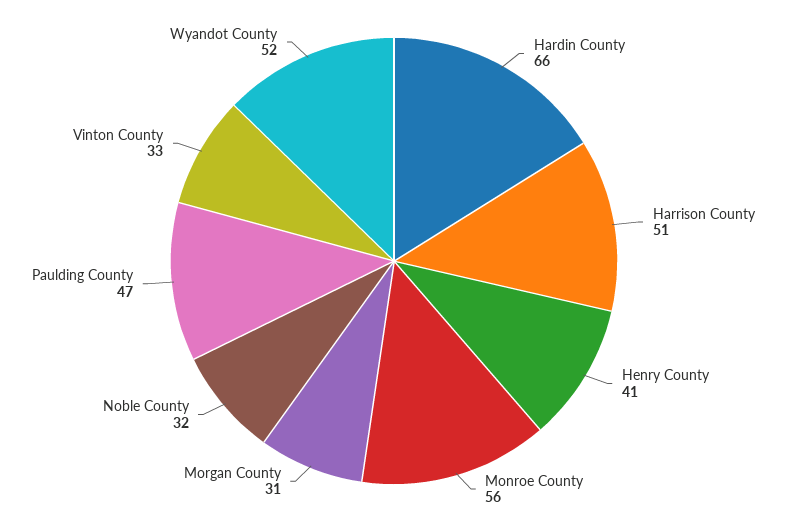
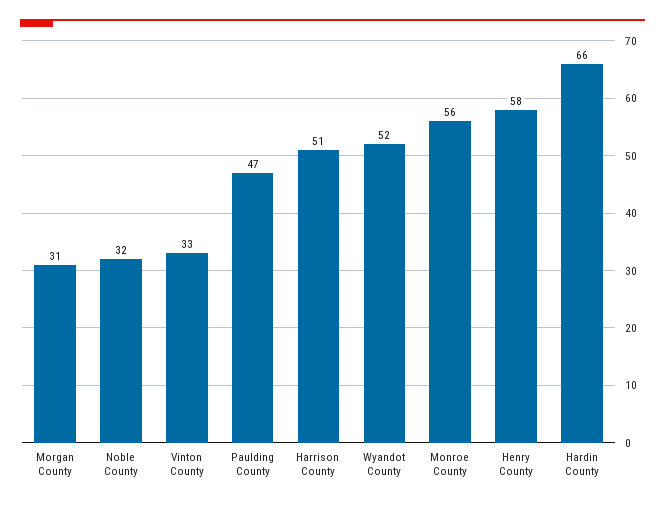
  {
    "Hardin County": 66,
    "Harrison County": 51,
-   "Henry County": 41,
+   "Henry County": 58,
    "Monroe County": 56,
    "Morgan County": 31,
    "Noble County": 32,
    "Paulding County": 47,
    "Vinton County": 33,
    "Wyandot County": 52
  }

